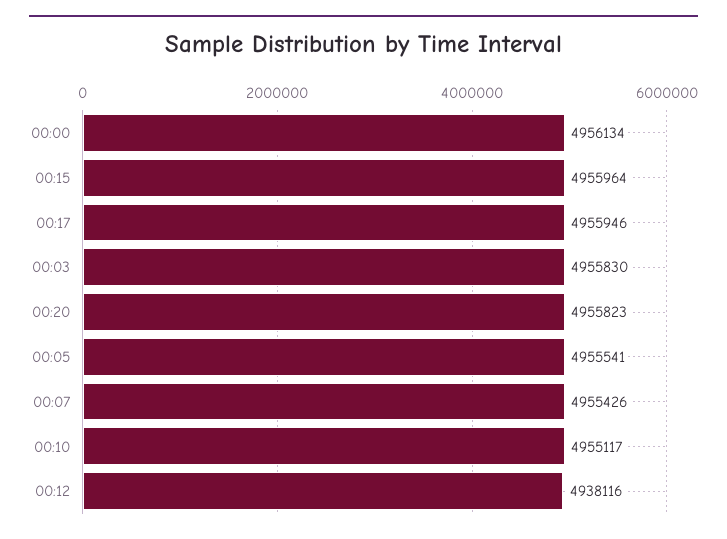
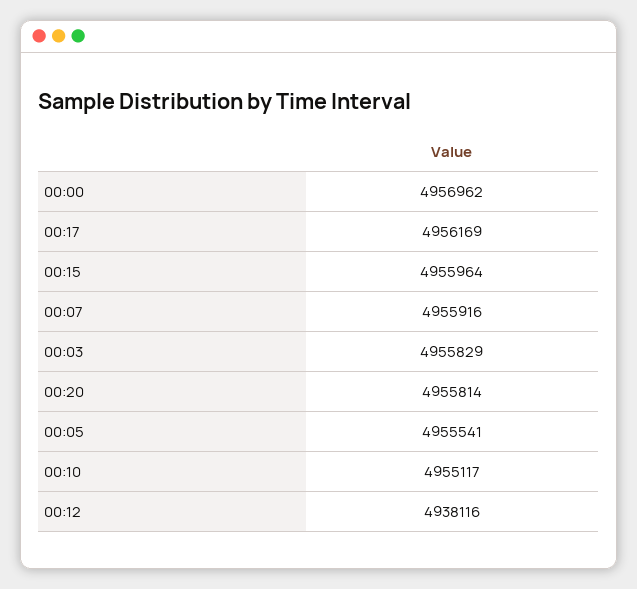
  {
-   "00:00": 4956134,
+   "00:00": 4956962,
    "00:15": 4955964,
-   "00:17": 4955946,
+   "00:17": 4956169,
-   "00:03": 4955830,
+   "00:03": 4955829,
-   "00:20": 4955823,
+   "00:20": 4955814,
    "00:05": 4955541,
-   "00:07": 4955426,
+   "00:07": 4955916,
    "00:10": 4955117,
    "00:12": 4938116
  }

